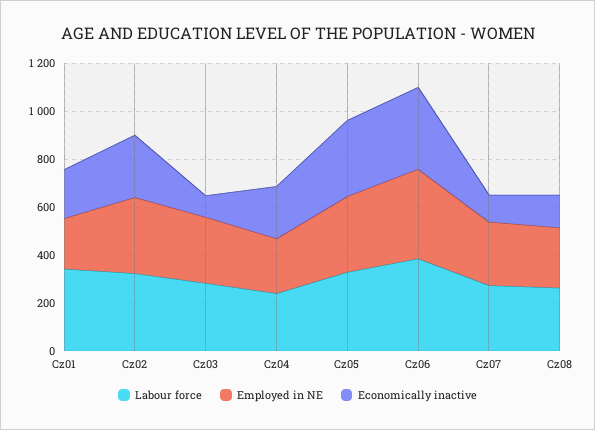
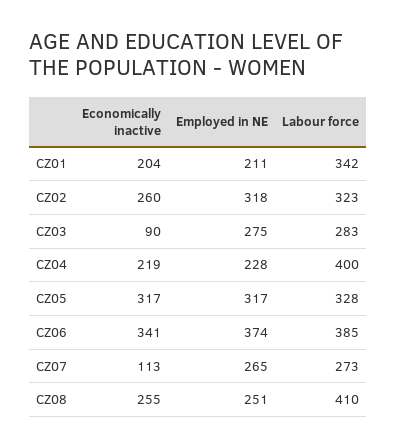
  {
    "Labour force": {
      "Cz01": 342,
      "Cz02": 323,
      "Cz03": 283,
-     "Cz04": 250,
+     "Cz04": 400,
      "Cz05": 328,
      "Cz06": 385,
      "Cz07": 273,
-     "Cz08": 250
+     "Cz08": 410
    },
    "Employed in NE": {
      "Cz01": 211,
      "Cz02": 318,
      "Cz03": 275,
      "Cz04": 228,
      "Cz05": 317,
      "Cz06": 374,
      "Cz07": 265,
      "Cz08": 251
    },
    "Economically inactive": {
      "Cz01": 204,
      "Cz02": 260,
      "Cz03": 90,
      "Cz04": 219,
      "Cz05": 317,
      "Cz06": 341,
      "Cz07": 113,
-     "Cz08": 150
+     "Cz08": 255
    }
  }

